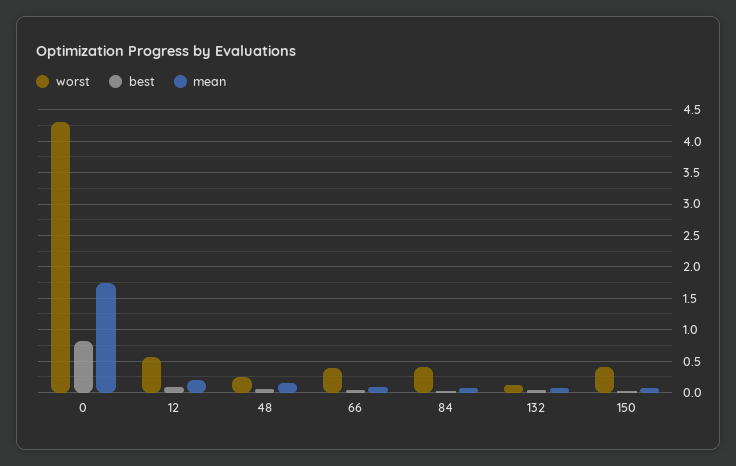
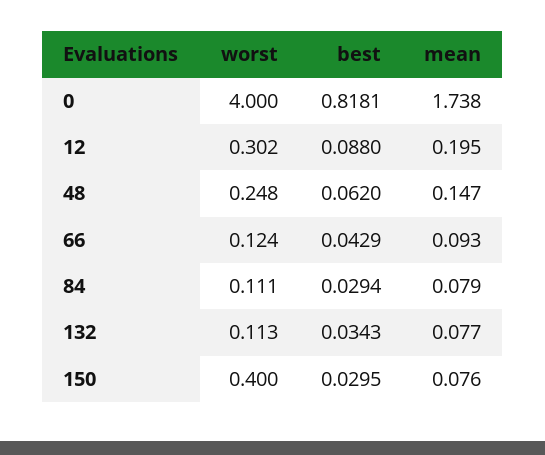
  {
    "worst": {
-     "0": 4.3,
+     "0": 4,
-     "12": 0.6,
+     "12": 0.302,
      "48": 0.248,
-     "66": 0.4,
+     "66": 0.124,
-     "84": 0.4,
+     "84": 0.111,
      "132": 0.113,
      "150": 0.4
    },
    "best": {
      "0": 0.8181,
      "12": 0.088,
      "48": 0.062,
      "66": 0.0429,
      "84": 0.0294,
      "132": 0.0343,
      "150": 0.0295
    },
    "mean": {
      "0": 1.738,
      "12": 0.195,
      "48": 0.147,
      "66": 0.093,
      "84": 0.079,
      "132": 0.077,
      "150": 0.076
    }
  }

